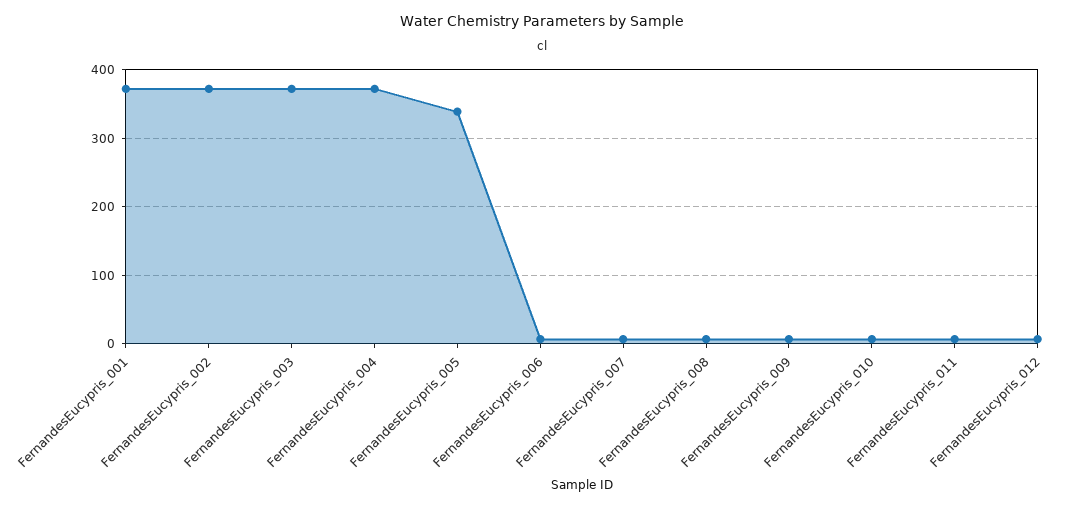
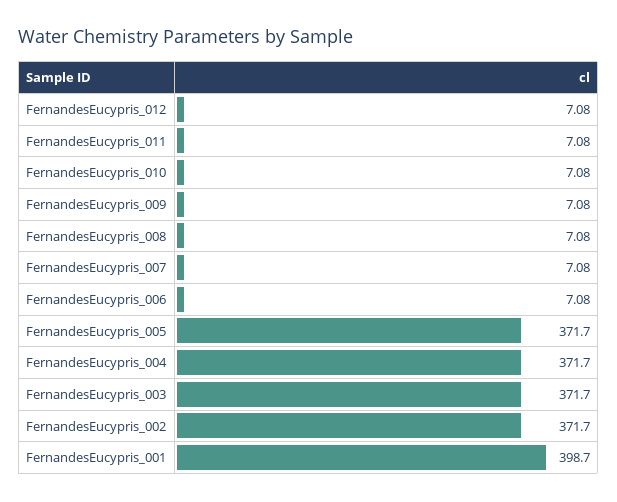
  {
-   "FernandesEucypris_001": 370,
+   "FernandesEucypris_001": 398.7,
    "FernandesEucypris_002": 371.7,
    "FernandesEucypris_003": 371.7,
    "FernandesEucypris_004": 371.7,
-   "FernandesEucypris_005": 340,
+   "FernandesEucypris_005": 371.7,
    "FernandesEucypris_006": 7.08,
    "FernandesEucypris_007": 7.08,
    "FernandesEucypris_008": 7.08,
    "FernandesEucypris_009": 7.08,
    "FernandesEucypris_010": 7.08,
    "FernandesEucypris_011": 7.08,
    "FernandesEucypris_012": 7.08
  }

